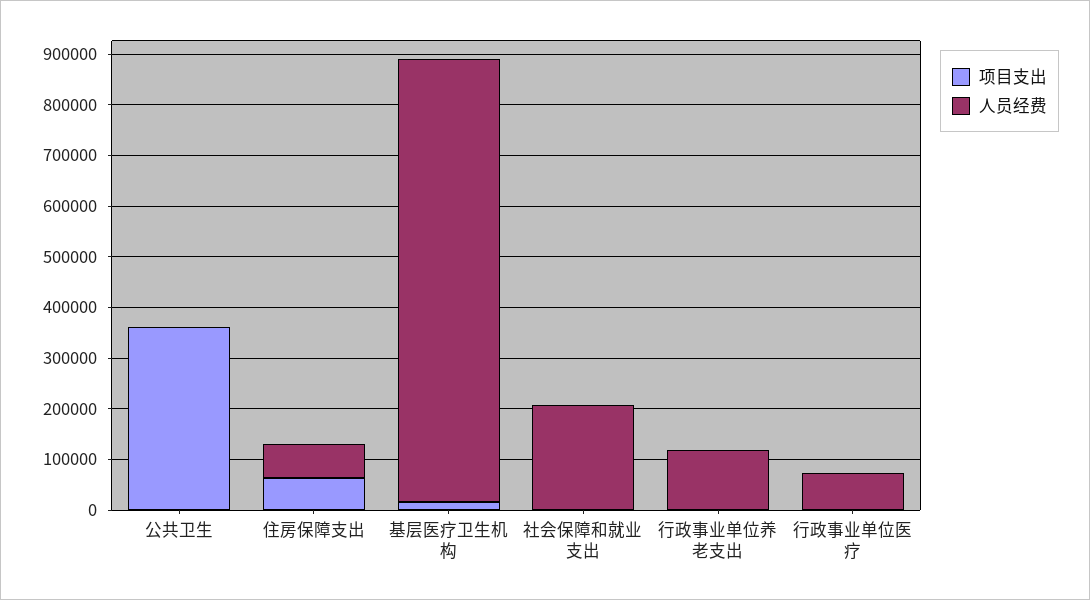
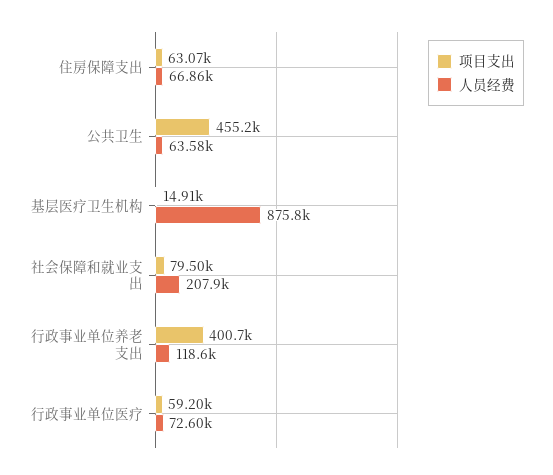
  {
    "项目支出": {
-     "公共卫生": 360000,
+     "公共卫生": 455200,
      "住房保障支出": 63070,
      "基层医疗卫生机构": 14910,
-     "社会保障和就业支出": 0,
+     "社会保障和就业支出": 79500,
-     "行政事业单位养老支出": 0,
+     "行政事业单位养老支出": 400700,
-     "行政事业单位医疗": 0
+     "行政事业单位医疗": 59200
    },
    "人员经费": {
-     "公共卫生": 0,
+     "公共卫生": 63580,
      "住房保障支出": 66860,
      "基层医疗卫生机构": 875800,
      "社会保障和就业支出": 207900,
      "行政事业单位养老支出": 118600,
      "行政事业单位医疗": 72600
    }
  }

